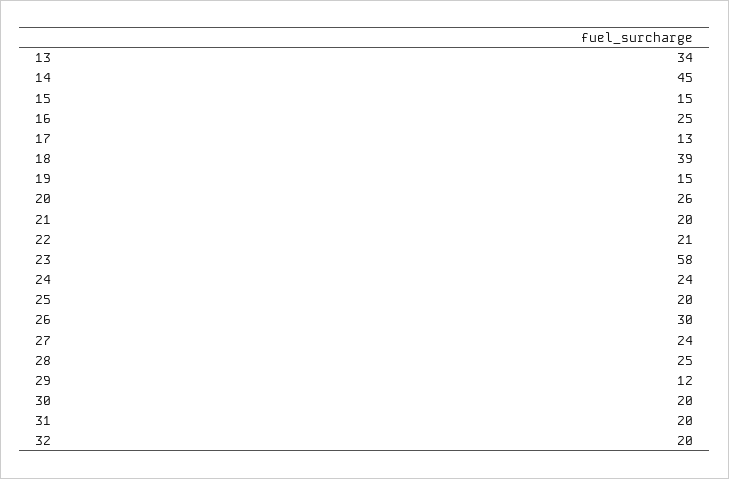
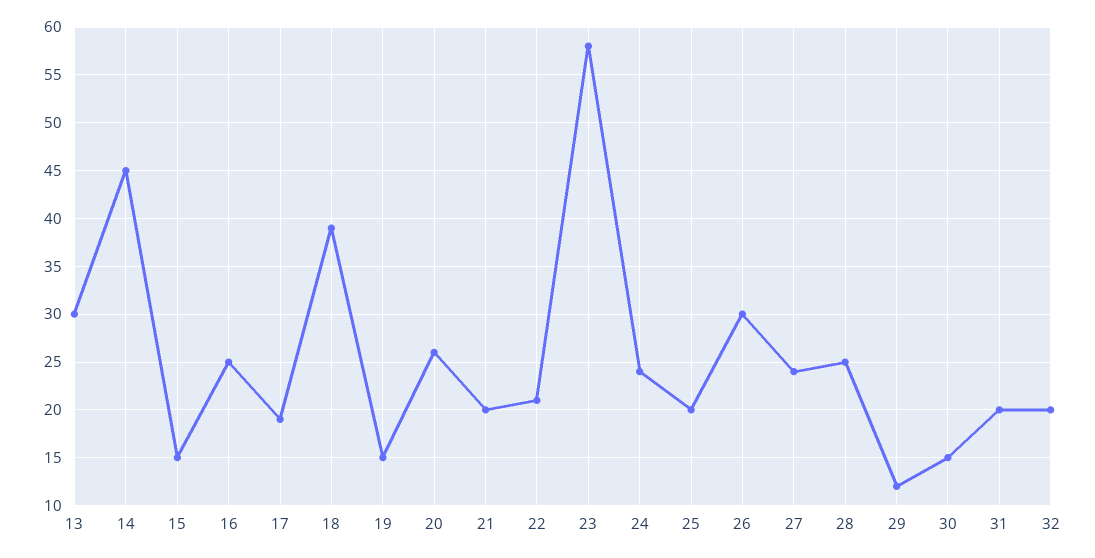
  {
-   "13": 34,
+   "13": 30,
    "14": 45,
    "15": 15,
    "16": 25,
-   "17": 13,
+   "17": 19,
    "18": 39,
    "19": 15,
    "20": 26,
    "21": 20,
    "22": 21,
    "23": 58,
    "24": 24,
    "25": 20,
    "26": 30,
    "27": 24,
    "28": 25,
    "29": 12,
-   "30": 20,
+   "30": 15,
    "31": 20,
    "32": 20
  }

